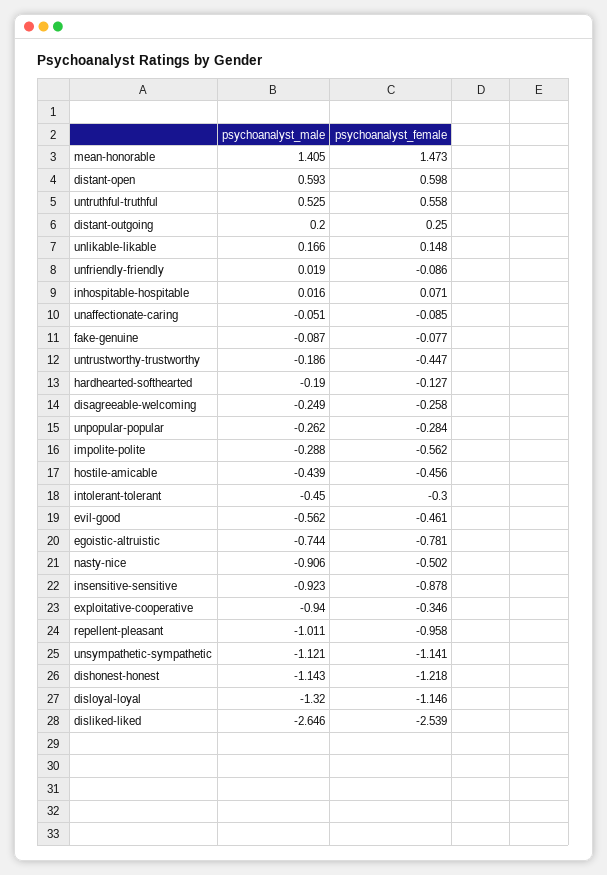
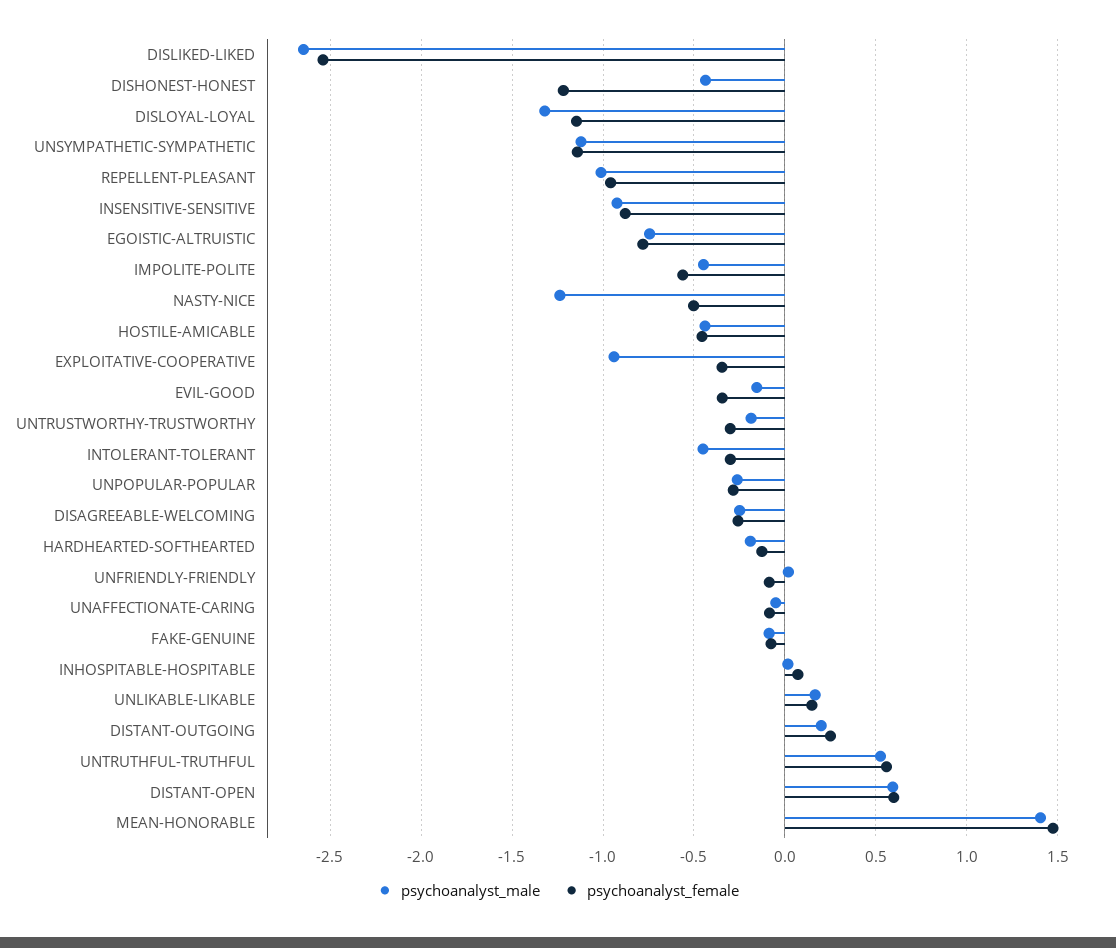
  {
    "psychoanalyst_male": {
      "mean-honorable": 1.405,
      "distant-open": 0.593,
      "untruthful-truthful": 0.525,
      "distant-outgoing": 0.2,
      "unlikable-likable": 0.166,
      "unfriendly-friendly": 0.019,
      "inhospitable-hospitable": 0.016,
      "unaffectionate-caring": -0.051,
      "fake-genuine": -0.087,
      "untrustworthy-trustworthy": -0.186,
      "hardhearted-softhearted": -0.19,
      "disagreeable-welcoming": -0.249,
      "unpopular-popular": -0.262,
-     "impolite-polite": -0.288,
+     "impolite-polite": -0.45,
      "hostile-amicable": -0.439,
      "intolerant-tolerant": -0.45,
-     "evil-good": -0.562,
+     "evil-good": -0.15,
      "egoistic-altruistic": -0.744,
-     "nasty-nice": -0.906,
+     "nasty-nice": -1.25,
      "insensitive-sensitive": -0.923,
      "exploitative-cooperative": -0.94,
      "repellent-pleasant": -1.011,
      "unsympathetic-sympathetic": -1.121,
-     "dishonest-honest": -1.143,
+     "dishonest-honest": -0.45,
      "disloyal-loyal": -1.32,
      "disliked-liked": -2.646
    },
    "psychoanalyst_female": {
      "mean-honorable": 1.473,
      "distant-open": 0.598,
      "untruthful-truthful": 0.558,
      "distant-outgoing": 0.25,
      "unlikable-likable": 0.148,
      "unfriendly-friendly": -0.086,
      "inhospitable-hospitable": 0.071,
      "unaffectionate-caring": -0.085,
      "fake-genuine": -0.077,
-     "untrustworthy-trustworthy": -0.447,
+     "untrustworthy-trustworthy": -0.3,
      "hardhearted-softhearted": -0.127,
      "disagreeable-welcoming": -0.258,
      "unpopular-popular": -0.284,
      "impolite-polite": -0.562,
      "hostile-amicable": -0.456,
      "intolerant-tolerant": -0.3,
-     "evil-good": -0.461,
+     "evil-good": -0.35,
      "egoistic-altruistic": -0.781,
      "nasty-nice": -0.502,
      "insensitive-sensitive": -0.878,
      "exploitative-cooperative": -0.346,
      "repellent-pleasant": -0.958,
      "unsympathetic-sympathetic": -1.141,
      "dishonest-honest": -1.218,
      "disloyal-loyal": -1.146,
      "disliked-liked": -2.539
    }
  }

